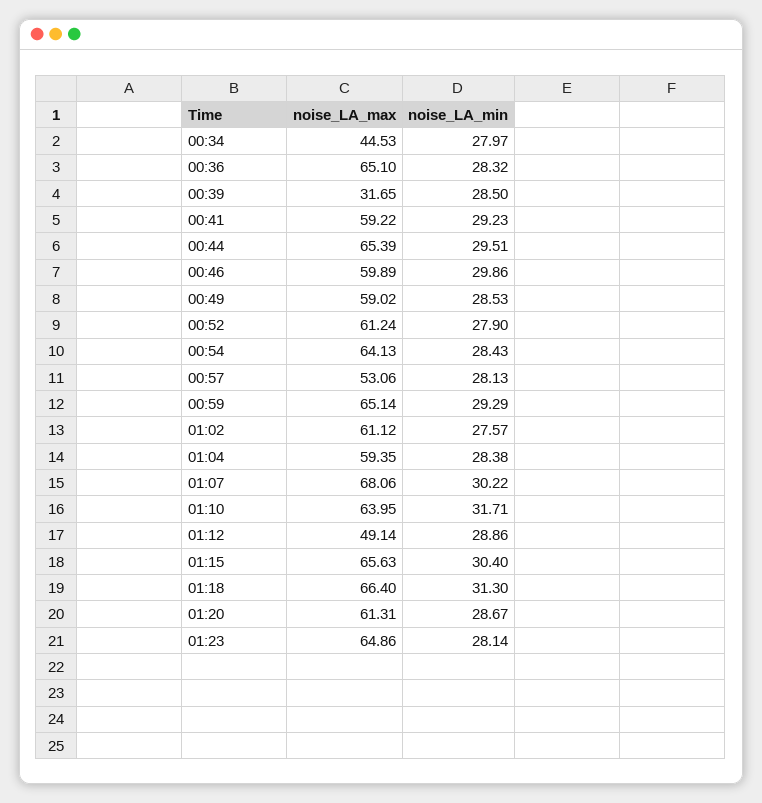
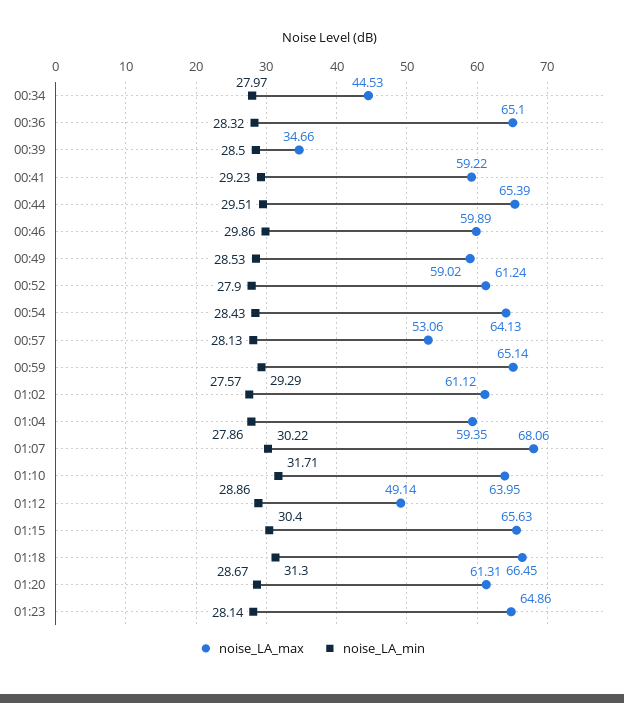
  {
    "noise_LA_max": {
      "00:34": 44.53,
      "00:36": 65.1,
-     "00:39": 31.65,
+     "00:39": 34.66,
      "00:41": 59.22,
      "00:44": 65.39,
      "00:46": 59.89,
      "00:49": 59.02,
      "00:52": 61.24,
      "00:54": 64.13,
      "00:57": 53.06,
      "00:59": 65.14,
      "01:02": 61.12,
      "01:04": 59.35,
      "01:07": 68.06,
      "01:10": 63.95,
      "01:12": 49.14,
      "01:15": 65.63,
-     "01:18": 66.4,
+     "01:18": 66.45,
      "01:20": 61.31,
      "01:23": 64.86
    },
    "noise_LA_min": {
      "00:34": 27.97,
      "00:36": 28.32,
      "00:39": 28.5,
      "00:41": 29.23,
      "00:44": 29.51,
      "00:46": 29.86,
      "00:49": 28.53,
      "00:52": 27.9,
      "00:54": 28.43,
      "00:57": 28.13,
      "00:59": 29.29,
      "01:02": 27.57,
-     "01:04": 28.38,
+     "01:04": 27.86,
      "01:07": 30.22,
      "01:10": 31.71,
      "01:12": 28.86,
      "01:15": 30.4,
      "01:18": 31.3,
      "01:20": 28.67,
      "01:23": 28.14
    }
  }

